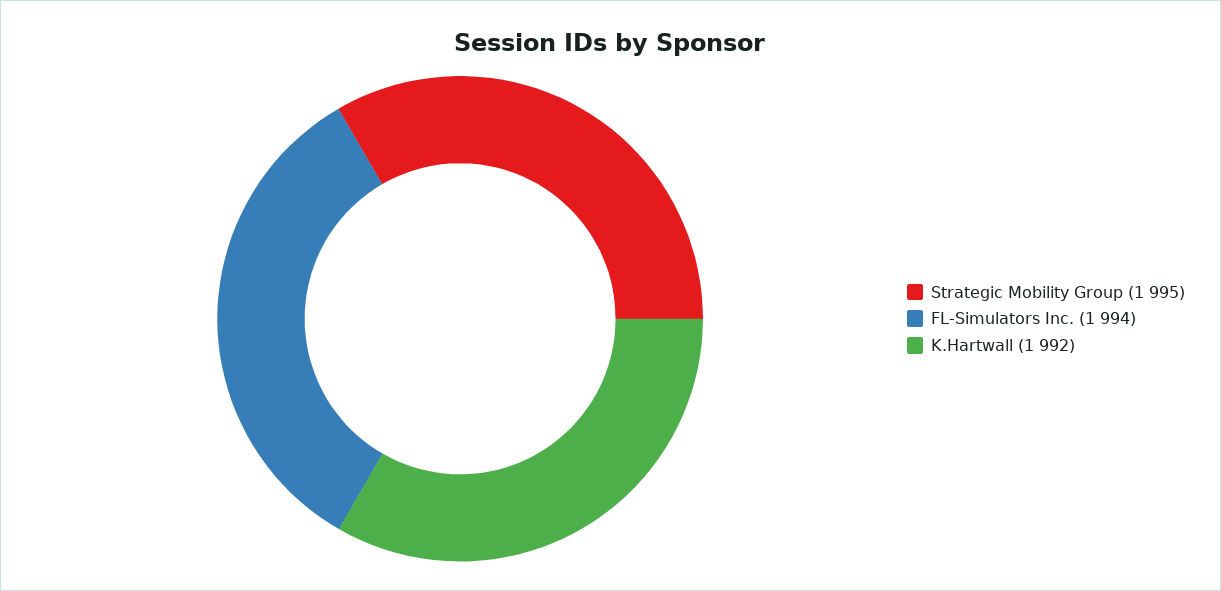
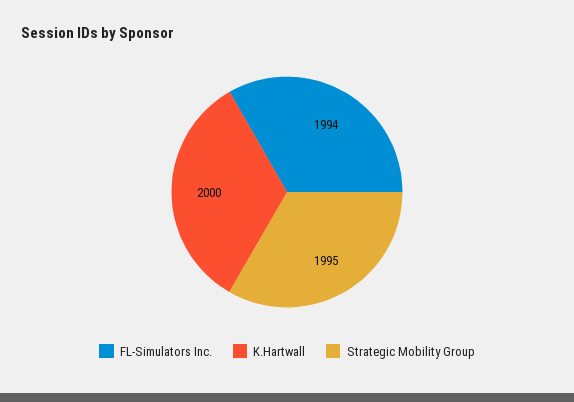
  {
    "Strategic Mobility Group": 1995,
    "FL-Simulators Inc.": 1994,
-   "K.Hartwall": 1992
+   "K.Hartwall": 2000
  }

